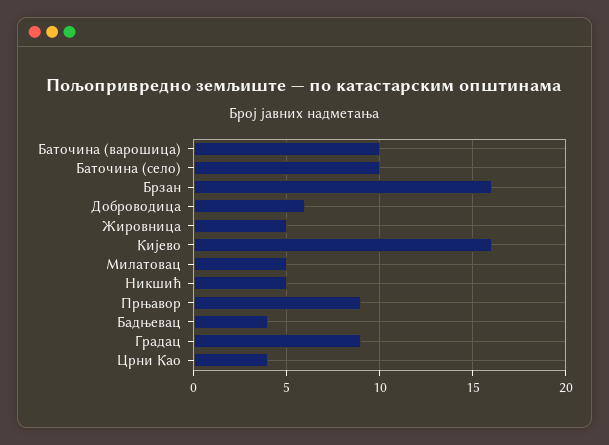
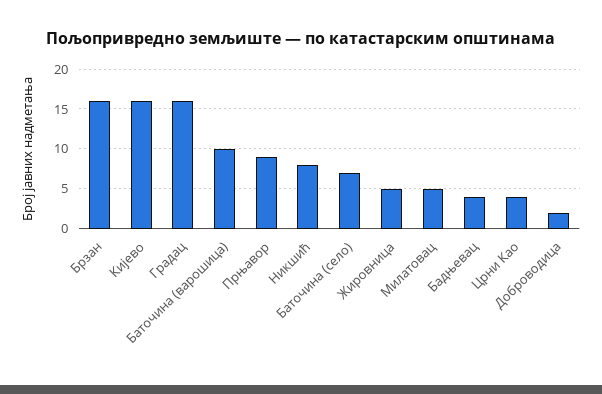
  {
    "Баточина (варошица)": 10,
-   "Баточина (село)": 10,
+   "Баточина (село)": 7,
    "Брзан": 16,
-   "Доброводица": 6,
+   "Доброводица": 2,
    "Жировница": 5,
    "Кијево": 16,
    "Милатовац": 5,
-   "Никшић": 5,
+   "Никшић": 8,
    "Прњавор": 9,
    "Бадњевац": 4,
-   "Градац": 9,
+   "Градац": 16,
    "Црни Као": 4
  }

